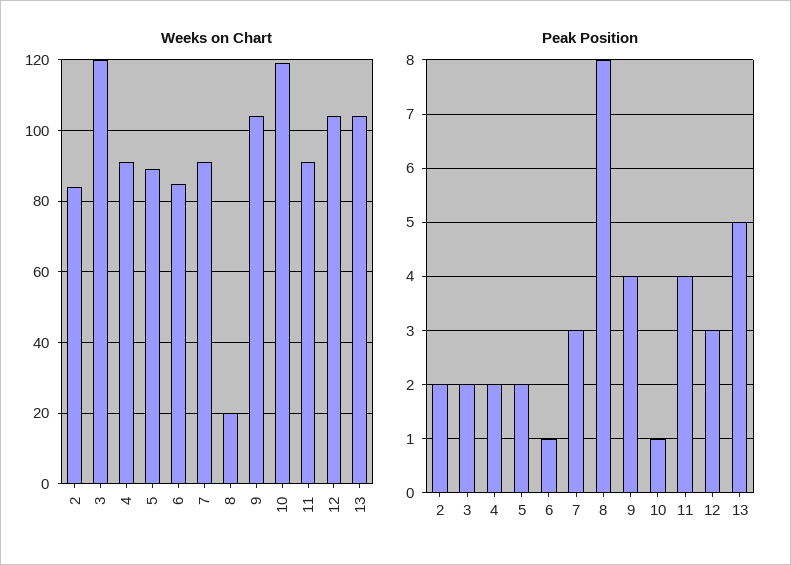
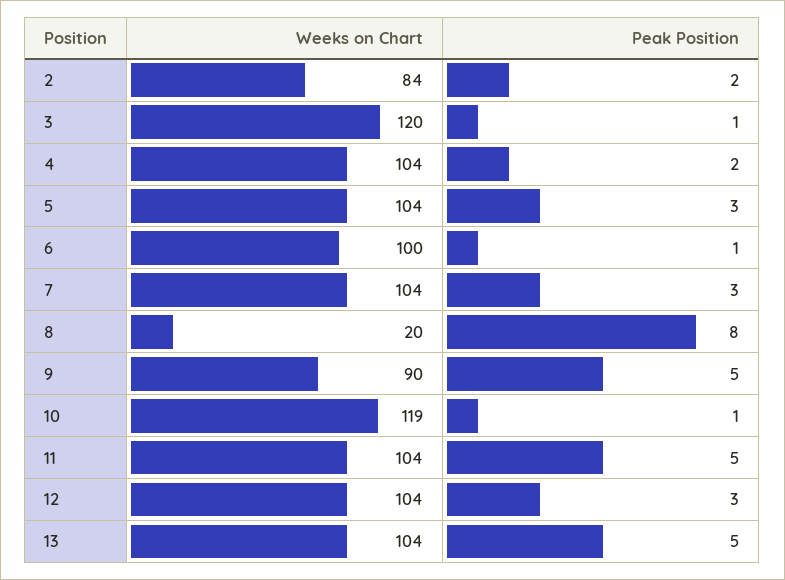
  {
    "Weeks on Chart": {
      "2": 84,
      "3": 120,
-     "4": 90,
+     "4": 104,
-     "5": 90,
+     "5": 104,
-     "6": 85,
+     "6": 100,
-     "7": 90,
+     "7": 104,
      "8": 20,
-     "9": 105,
+     "9": 90,
      "10": 119,
-     "11": 90,
+     "11": 104,
      "12": 104,
      "13": 104
    },
    "Peak Position": {
      "2": 2,
-     "3": 2,
+     "3": 1,
      "4": 2,
-     "5": 2,
+     "5": 3,
      "6": 1,
      "7": 3,
      "8": 8,
-     "9": 4,
+     "9": 5,
      "10": 1,
-     "11": 4,
+     "11": 5,
      "12": 3,
      "13": 5
    }
  }

